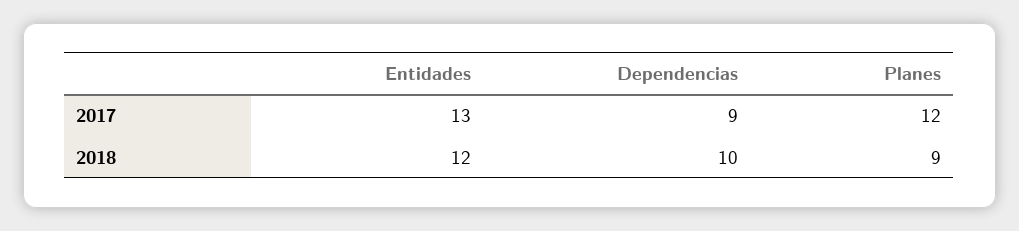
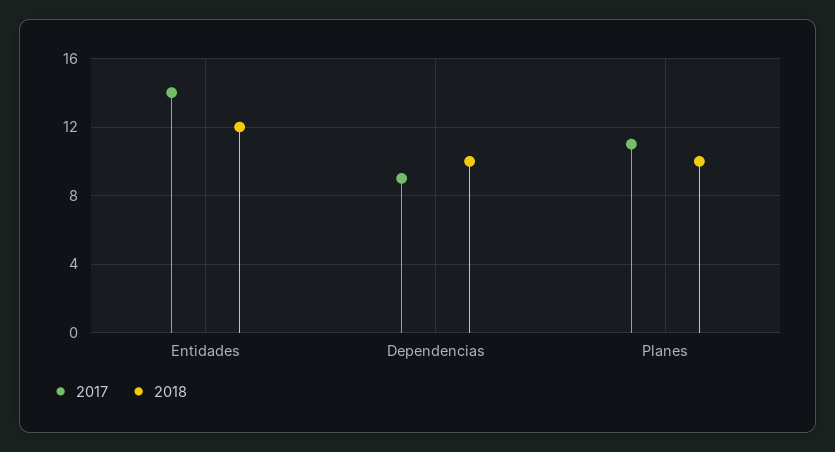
  {
    "2017": {
-     "Entidades": 13,
+     "Entidades": 14,
      "Dependencias": 9,
-     "Planes": 12
+     "Planes": 11
    },
    "2018": {
      "Entidades": 12,
      "Dependencias": 10,
-     "Planes": 9
+     "Planes": 10
    }
  }

